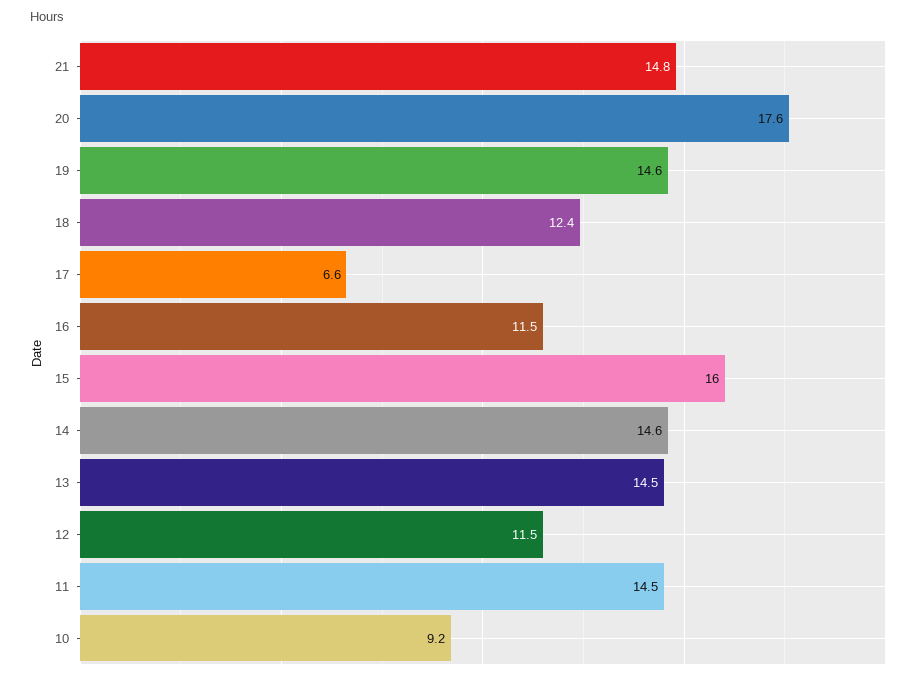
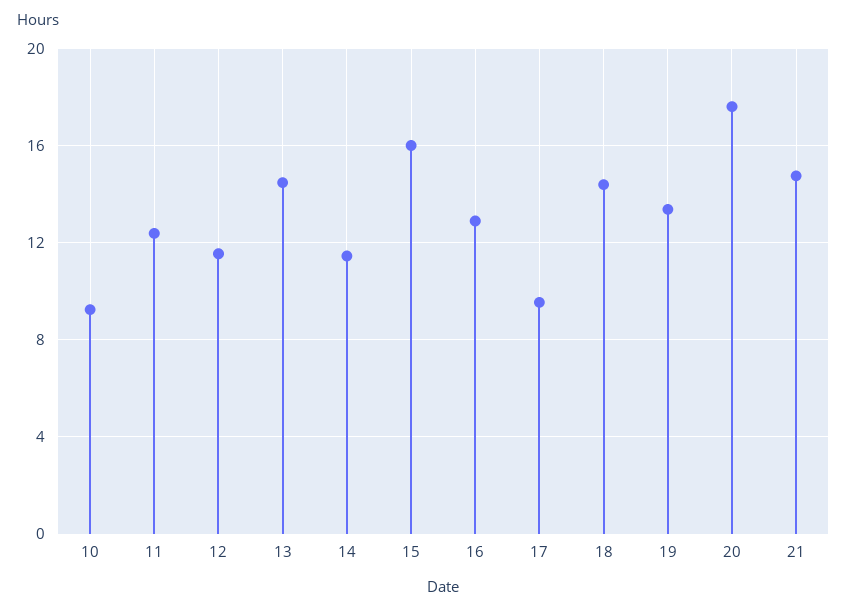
  {
    "21": 14.8,
    "20": 17.6,
-   "19": 14.6,
+   "19": 13.5,
-   "18": 12.4,
+   "18": 14.5,
-   "17": 6.6,
+   "17": 9.5,
-   "16": 11.5,
+   "16": 13,
    "15": 16,
-   "14": 14.6,
+   "14": 11.5,
    "13": 14.5,
    "12": 11.5,
-   "11": 14.5,
+   "11": 12.5,
    "10": 9.2
  }

